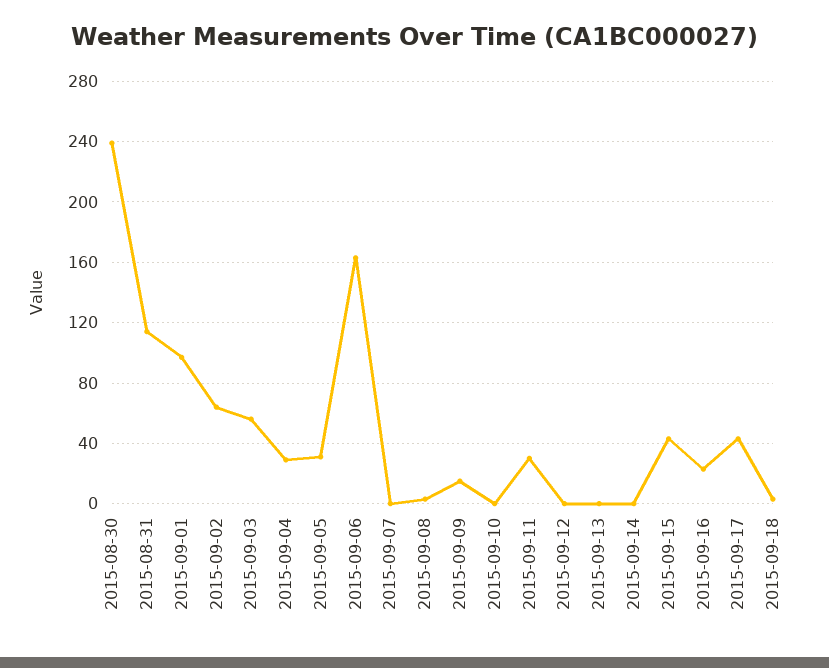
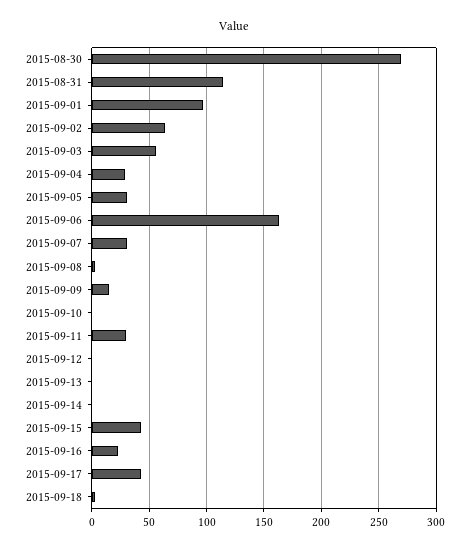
  {
-   "2015-08-30": 240,
+   "2015-08-30": 270,
    "2015-08-31": 115,
    "2015-09-01": 95,
    "2015-09-02": 65,
    "2015-09-03": 55,
    "2015-09-04": 30,
    "2015-09-05": 30,
    "2015-09-06": 165,
-   "2015-09-07": 0,
+   "2015-09-07": 30,
    "2015-09-08": 5,
    "2015-09-09": 15,
    "2015-09-10": 0,
    "2015-09-11": 30,
    "2015-09-12": 0,
    "2015-09-13": 0,
    "2015-09-14": 0,
    "2015-09-15": 45,
    "2015-09-16": 25,
    "2015-09-17": 45,
    "2015-09-18": 5
  }

